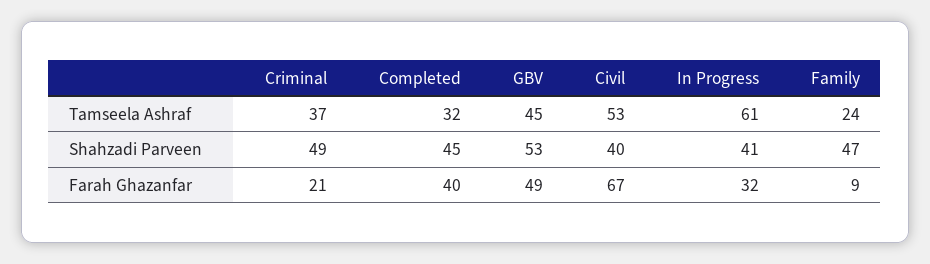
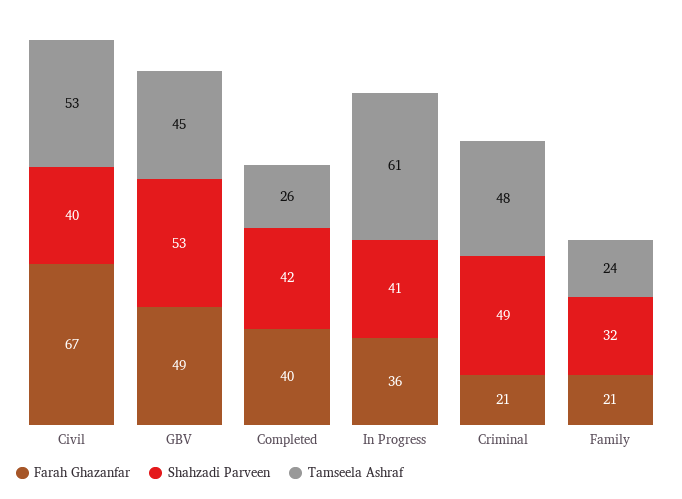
  {
    "Tamseela Ashraf": {
-     "Criminal": 37,
+     "Criminal": 48,
-     "Completed": 32,
+     "Completed": 26,
      "GBV": 45,
      "Civil": 53,
      "In Progress": 61,
      "Family": 24
    },
    "Shahzadi Parveen": {
      "Criminal": 49,
-     "Completed": 45,
+     "Completed": 42,
      "GBV": 53,
      "Civil": 40,
      "In Progress": 41,
-     "Family": 47
+     "Family": 32
    },
    "Farah Ghazanfar": {
      "Criminal": 21,
      "Completed": 40,
      "GBV": 49,
      "Civil": 67,
-     "In Progress": 32,
+     "In Progress": 36,
-     "Family": 9
+     "Family": 21
    }
  }

